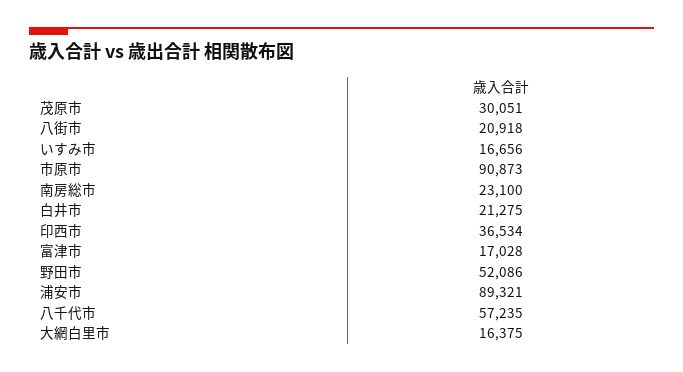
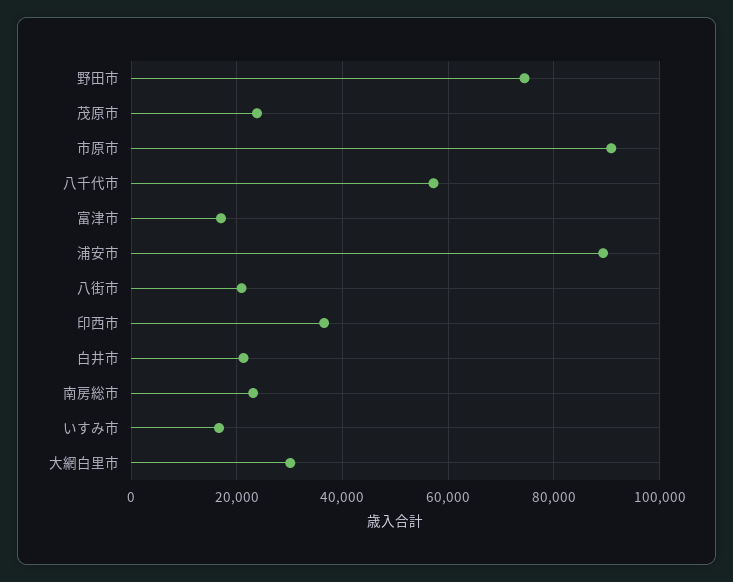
  {
-   "茂原市": 30051,
+   "茂原市": 24000,
    "八街市": 20918,
    "いすみ市": 16656,
    "市原市": 90873,
    "南房総市": 23100,
    "白井市": 21275,
    "印西市": 36534,
    "富津市": 17028,
-   "野田市": 52086,
+   "野田市": 74000,
    "浦安市": 89321,
    "八千代市": 57235,
-   "大網白里市": 16375
+   "大網白里市": 30000
  }

